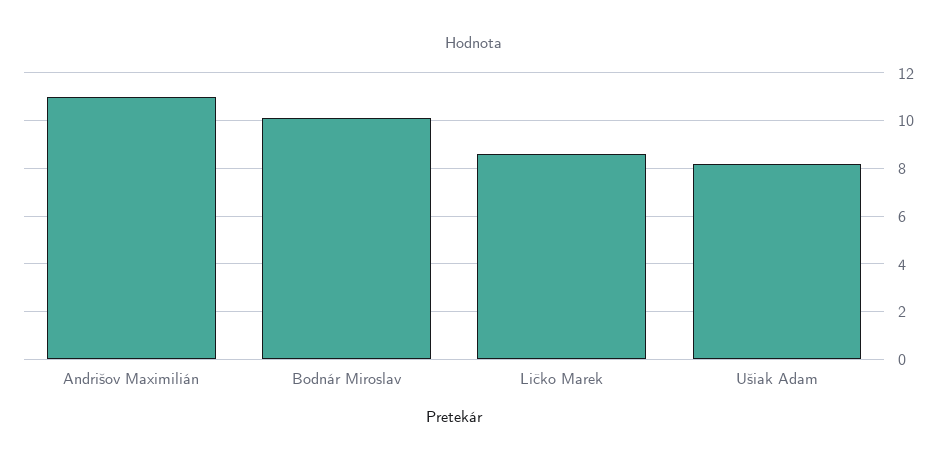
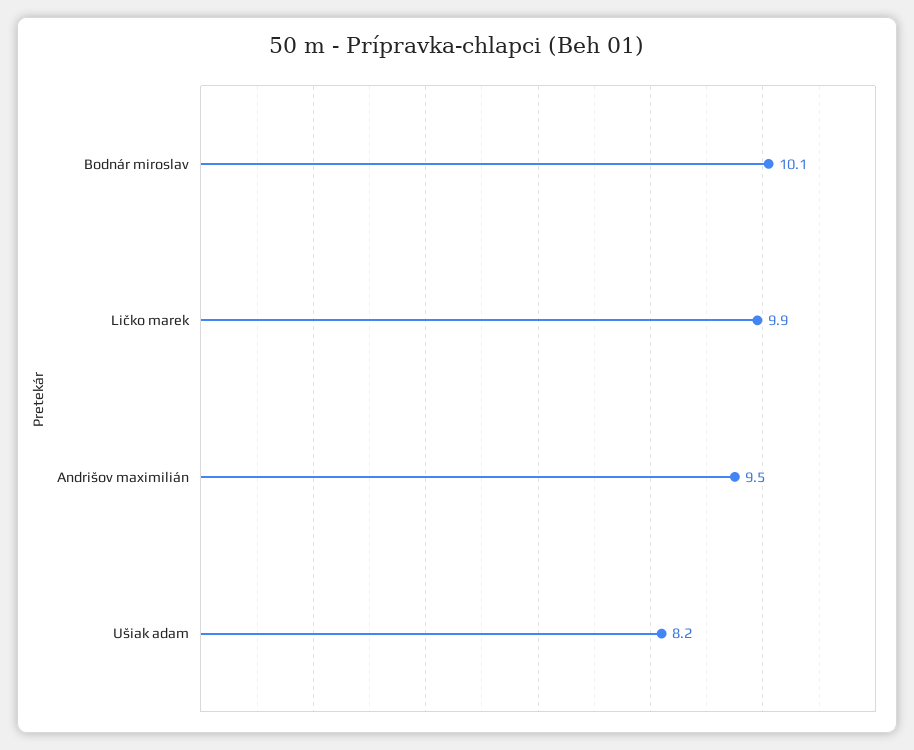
  {
-   "Andrišov Maximilián": 11,
+   "Andrišov Maximilián": 9.5,
    "Bodnár Miroslav": 10.1,
-   "Ličko Marek": 8.5,
+   "Ličko Marek": 9.9,
    "Ušiak Adam": 8.2
  }

